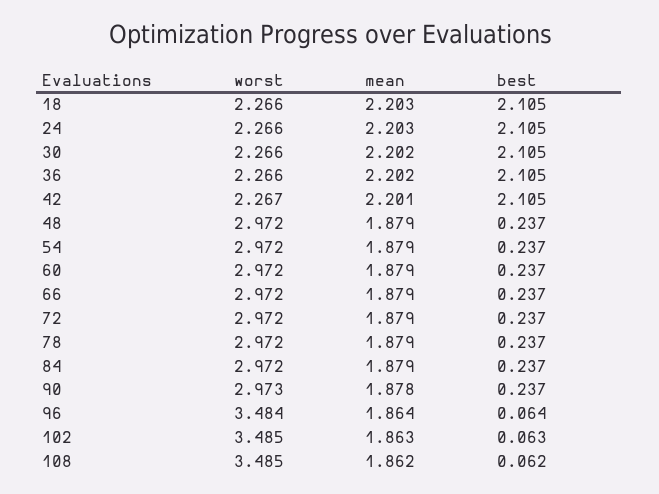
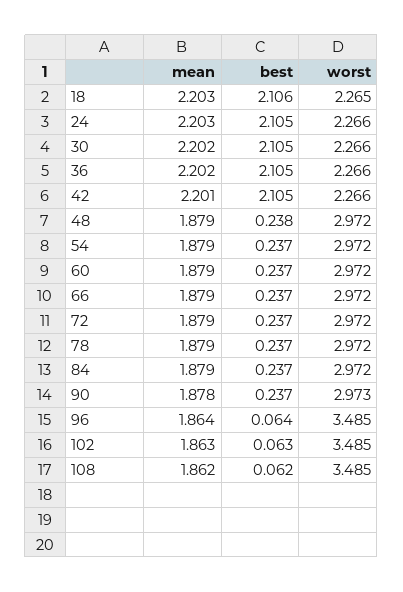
  {
    "worst": {
-     "18": 2.266,
+     "18": 2.265,
      "24": 2.266,
      "30": 2.266,
      "36": 2.266,
-     "42": 2.267,
+     "42": 2.266,
      "48": 2.972,
      "54": 2.972,
      "60": 2.972,
      "66": 2.972,
      "72": 2.972,
      "78": 2.972,
      "84": 2.972,
      "90": 2.973,
-     "96": 3.484,
+     "96": 3.485,
      "102": 3.485,
      "108": 3.485
    },
    "mean": {
      "18": 2.203,
      "24": 2.203,
      "30": 2.202,
      "36": 2.202,
      "42": 2.201,
      "48": 1.879,
      "54": 1.879,
      "60": 1.879,
      "66": 1.879,
      "72": 1.879,
      "78": 1.879,
      "84": 1.879,
      "90": 1.878,
      "96": 1.864,
      "102": 1.863,
      "108": 1.862
    },
    "best": {
-     "18": 2.105,
+     "18": 2.106,
      "24": 2.105,
      "30": 2.105,
      "36": 2.105,
      "42": 2.105,
-     "48": 0.237,
+     "48": 0.238,
      "54": 0.237,
      "60": 0.237,
      "66": 0.237,
      "72": 0.237,
      "78": 0.237,
      "84": 0.237,
      "90": 0.237,
      "96": 0.064,
      "102": 0.063,
      "108": 0.062
    }
  }

